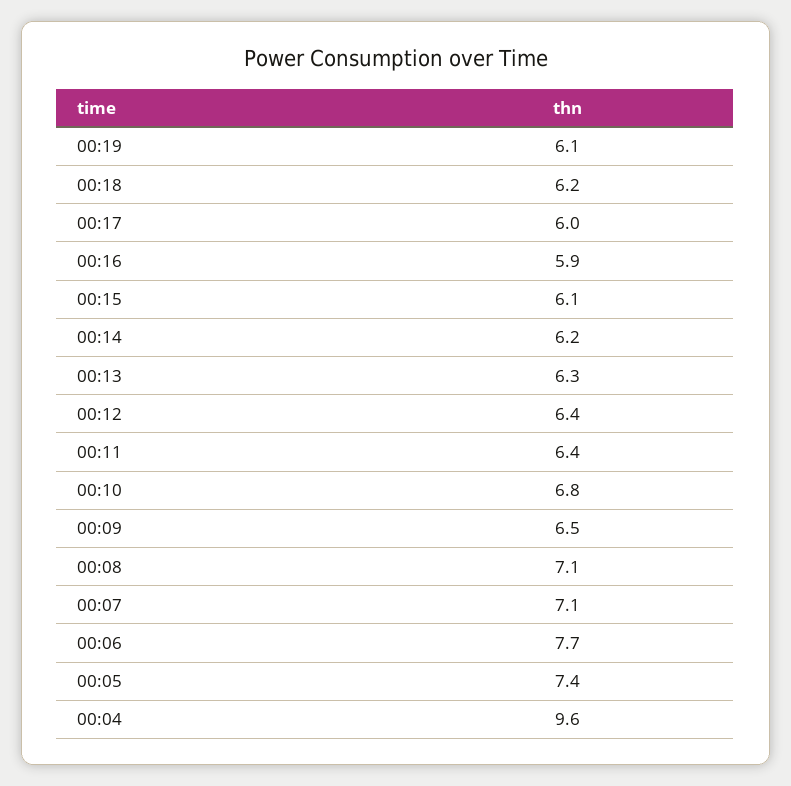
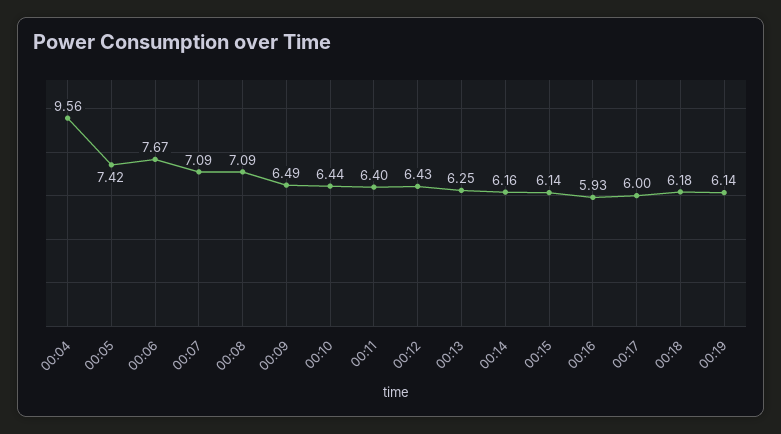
  {
    "00:19": 6.14,
    "00:18": 6.18,
    "00:17": 6,
    "00:16": 5.93,
    "00:15": 6.14,
    "00:14": 6.16,
    "00:13": 6.25,
    "00:12": 6.43,
    "00:11": 6.4,
-   "00:10": 6.8,
+   "00:10": 6.44,
    "00:09": 6.49,
    "00:08": 7.09,
    "00:07": 7.09,
    "00:06": 7.67,
    "00:05": 7.42,
    "00:04": 9.56
  }

